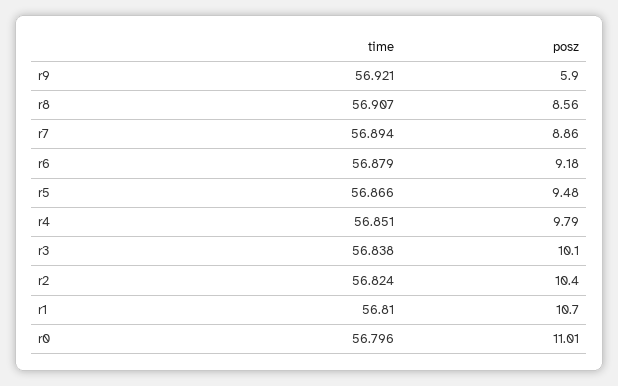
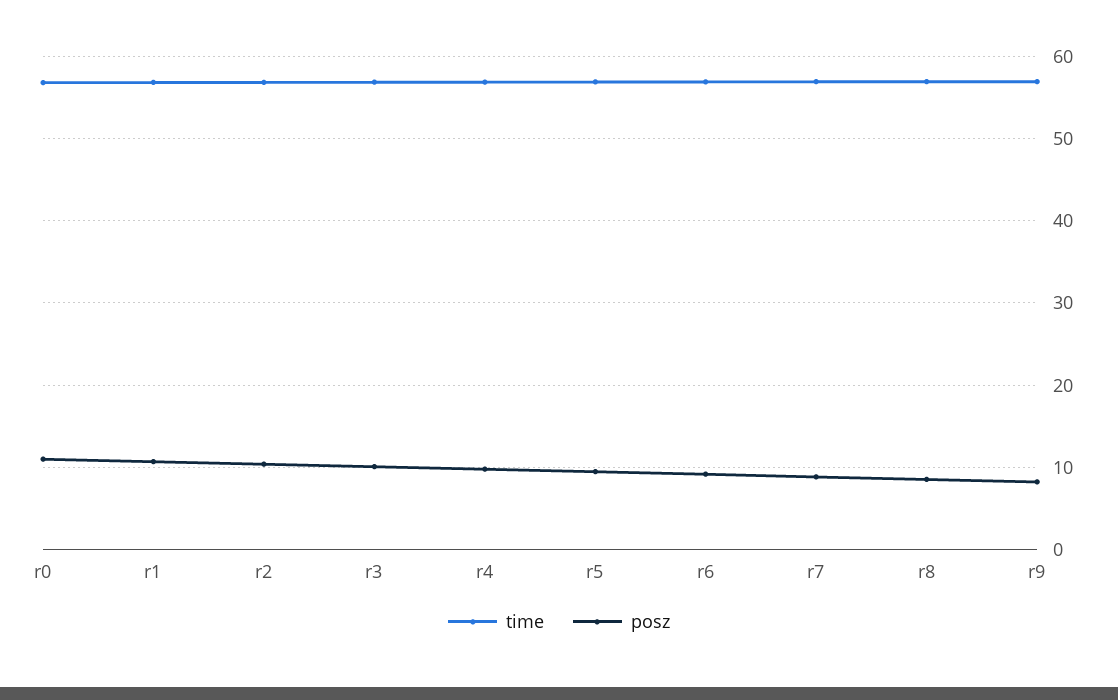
  {
    "time": {
      "r9": 56.921,
      "r8": 56.907,
      "r7": 56.894,
      "r6": 56.879,
      "r5": 56.866,
      "r4": 56.851,
      "r3": 56.838,
      "r2": 56.824,
      "r1": 56.81,
      "r0": 56.796
    },
    "posz": {
-     "r9": 5.9,
+     "r9": 8,
      "r8": 8.56,
      "r7": 8.86,
      "r6": 9.18,
      "r5": 9.48,
      "r4": 9.79,
      "r3": 10.1,
      "r2": 10.4,
      "r1": 10.7,
      "r0": 11.01
    }
  }

